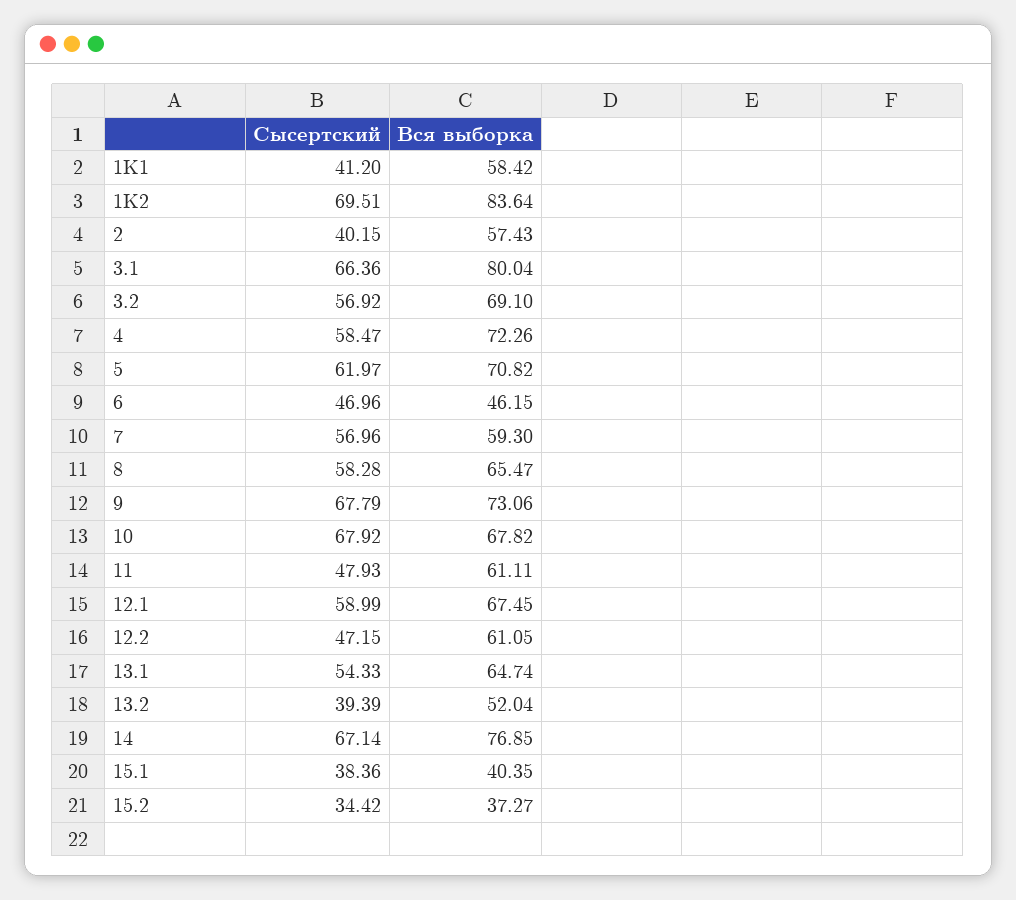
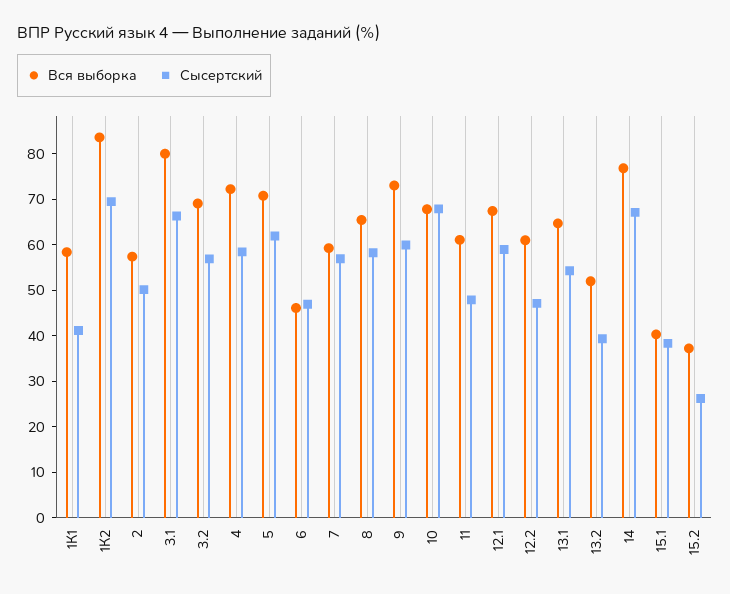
  {
    "Сысертский": {
      "1К1": 41.2,
      "1К2": 69.51,
-     "2": 40.15,
+     "2": 50,
      "3.1": 66.36,
      "3.2": 56.92,
      "4": 58.47,
      "5": 61.97,
      "6": 46.96,
      "7": 56.96,
      "8": 58.28,
-     "9": 67.79,
+     "9": 60,
      "10": 67.92,
      "11": 47.93,
      "12.1": 58.99,
      "12.2": 47.15,
      "13.1": 54.33,
      "13.2": 39.39,
      "14": 67.14,
      "15.1": 38.36,
-     "15.2": 34.42
+     "15.2": 26
    },
    "Вся выборка": {
      "1К1": 58.42,
      "1К2": 83.64,
      "2": 57.43,
      "3.1": 80.04,
      "3.2": 69.1,
      "4": 72.26,
      "5": 70.82,
      "6": 46.15,
      "7": 59.3,
      "8": 65.47,
      "9": 73.06,
      "10": 67.82,
      "11": 61.11,
      "12.1": 67.45,
      "12.2": 61.05,
      "13.1": 64.74,
      "13.2": 52.04,
      "14": 76.85,
      "15.1": 40.35,
      "15.2": 37.27
    }
  }

